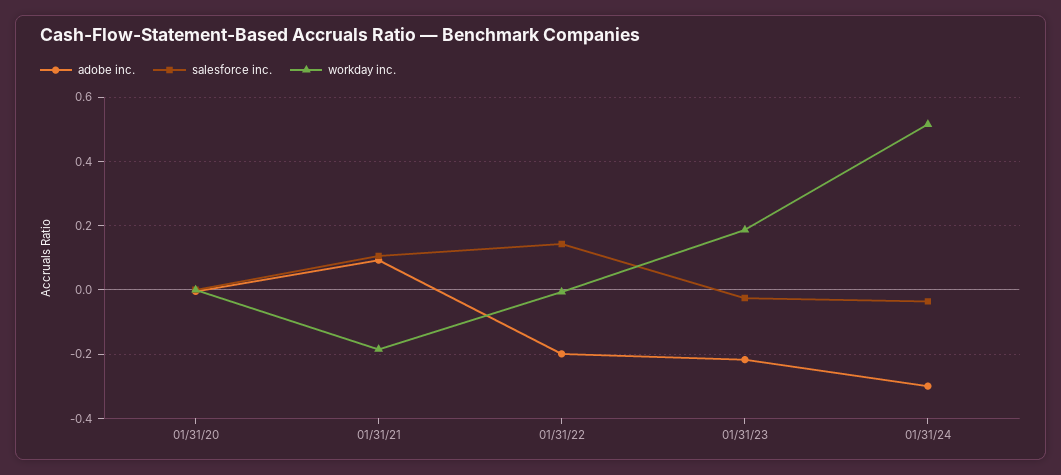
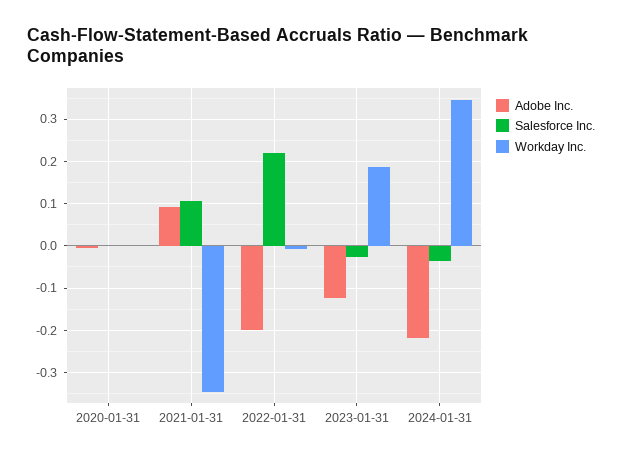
  {
    "adobe inc.": {
      "01/31/20": 0,
      "01/31/21": 0.1,
      "01/31/22": -0.2,
-     "01/31/23": -0.22,
+     "01/31/23": -0.12,
-     "01/31/24": -0.3
+     "01/31/24": -0.22
    },
    "salesforce inc.": {
      "01/31/20": 0,
      "01/31/21": 0.1,
-     "01/31/22": 0.14,
+     "01/31/22": 0.22,
      "01/31/23": -0.02,
      "01/31/24": -0.04
    },
    "workday inc.": {
      "01/31/20": 0,
-     "01/31/21": -0.18,
+     "01/31/21": -0.34,
      "01/31/22": 0,
      "01/31/23": 0.18,
-     "01/31/24": 0.52
+     "01/31/24": 0.34
    }
  }

